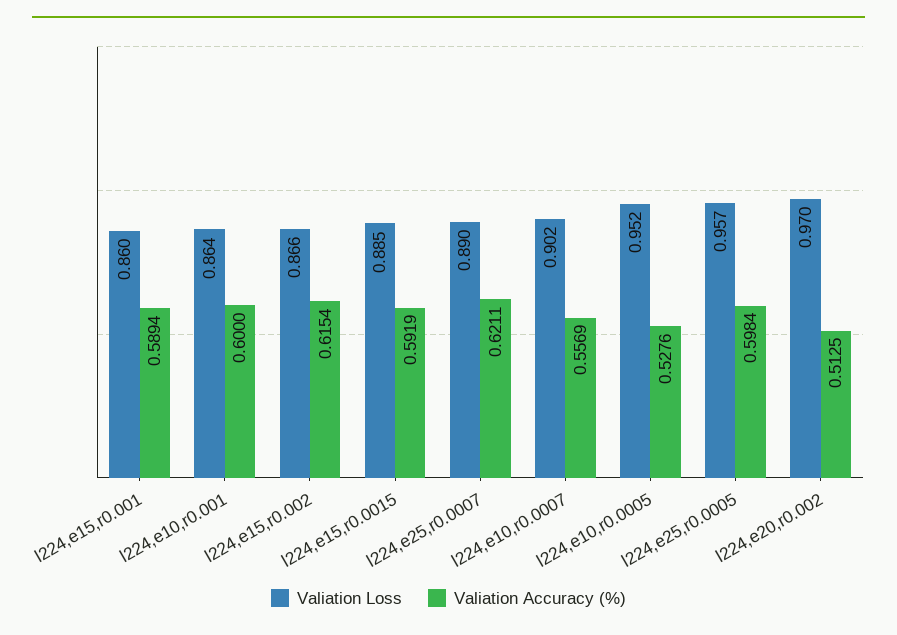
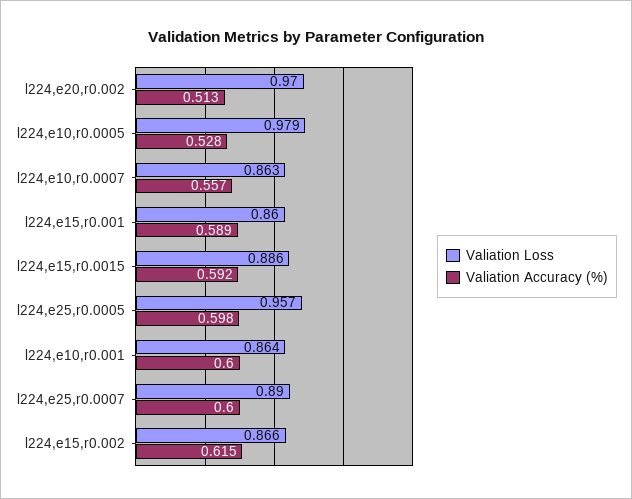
  {
    "Valiation Loss": {
      "l224,e15,r0.001": 0.86,
      "l224,e10,r0.001": 0.864,
      "l224,e15,r0.002": 0.866,
-     "l224,e15,r0.0015": 0.885,
+     "l224,e15,r0.0015": 0.886,
      "l224,e25,r0.0007": 0.89,
-     "l224,e10,r0.0007": 0.902,
+     "l224,e10,r0.0007": 0.863,
-     "l224,e10,r0.0005": 0.952,
+     "l224,e10,r0.0005": 0.979,
      "l224,e25,r0.0005": 0.957,
      "l224,e20,r0.002": 0.97
    },
    "Valiation Accuracy (%)": {
      "l224,e15,r0.001": 0.5894,
      "l224,e10,r0.001": 0.6,
      "l224,e15,r0.002": 0.6154,
      "l224,e15,r0.0015": 0.5919,
-     "l224,e25,r0.0007": 0.6211,
+     "l224,e25,r0.0007": 0.6,
      "l224,e10,r0.0007": 0.5569,
      "l224,e10,r0.0005": 0.5276,
      "l224,e25,r0.0005": 0.5984,
      "l224,e20,r0.002": 0.5125
    }
  }

